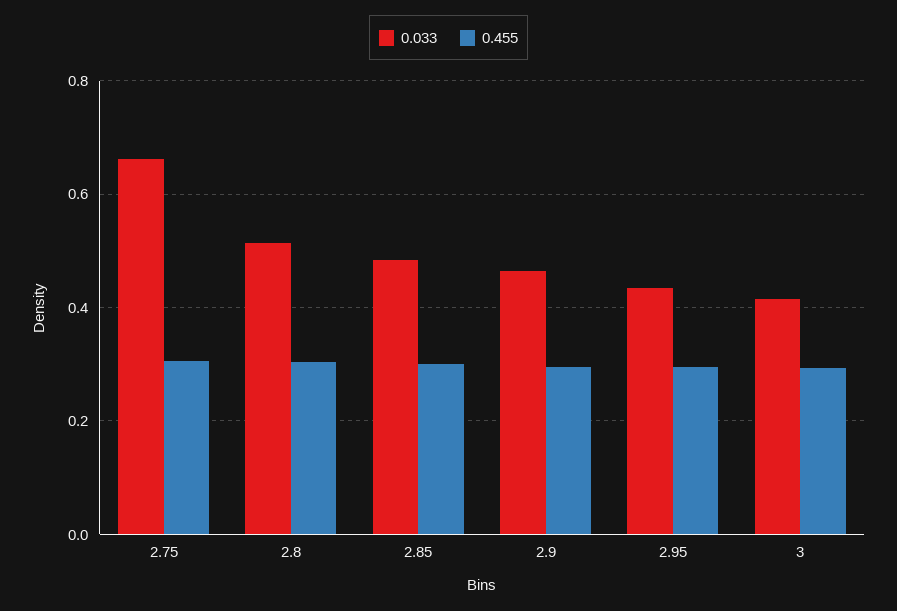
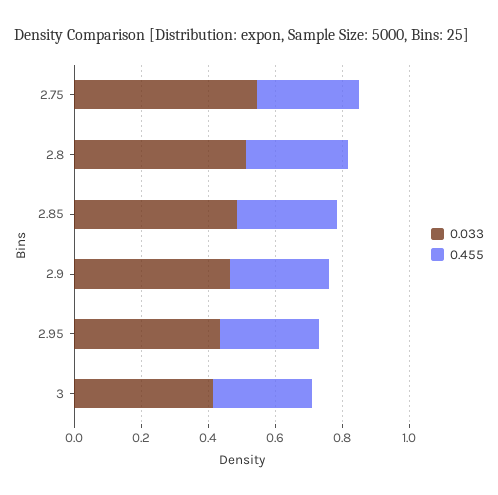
  {
    "0.033": {
-     "2.75": 0.66,
+     "2.75": 0.55,
      "2.8": 0.52,
      "2.85": 0.48,
      "2.9": 0.46,
      "2.95": 0.44,
      "3": 0.42
    },
    "0.455": {
      "2.75": 0.3,
      "2.8": 0.3,
      "2.85": 0.3,
      "2.9": 0.3,
      "2.95": 0.3,
      "3": 0.3
    }
  }

